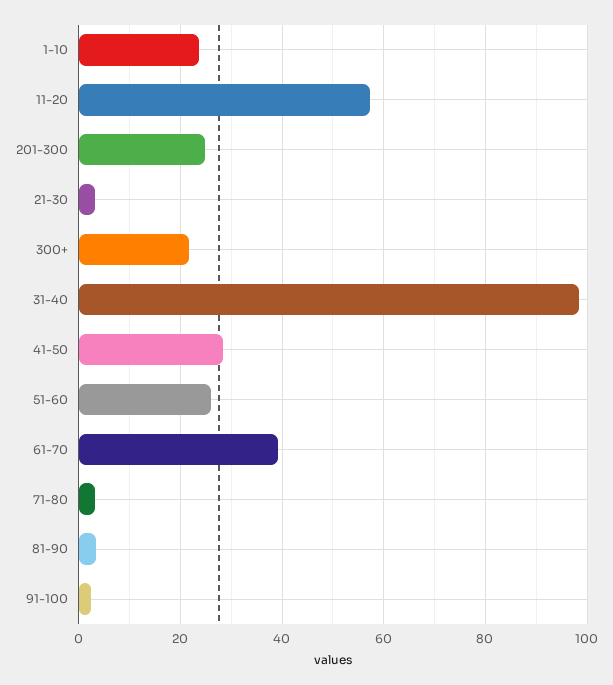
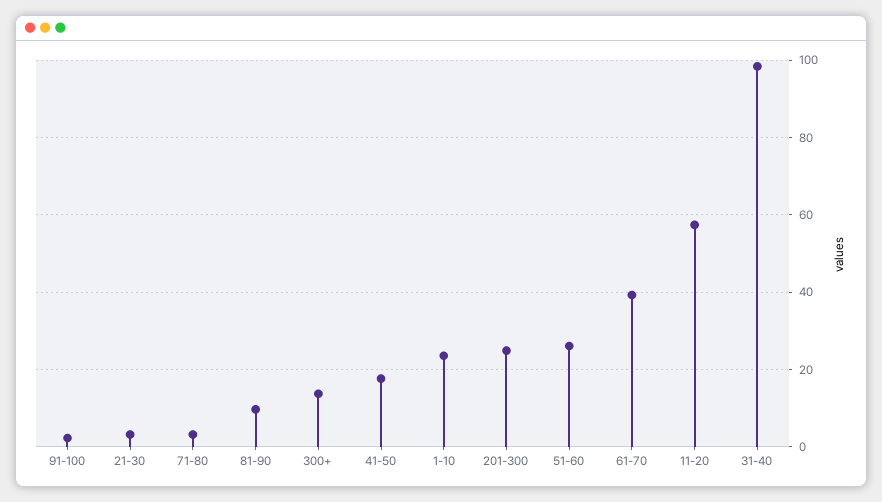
  {
    "1-10": 24,
    "11-20": 58,
    "201-300": 24,
    "21-30": 4,
-   "300+": 22,
+   "300+": 14,
    "31-40": 98,
-   "41-50": 28,
+   "41-50": 18,
    "51-60": 26,
    "61-70": 40,
    "71-80": 4,
-   "81-90": 4,
+   "81-90": 10,
    "91-100": 2
  }

